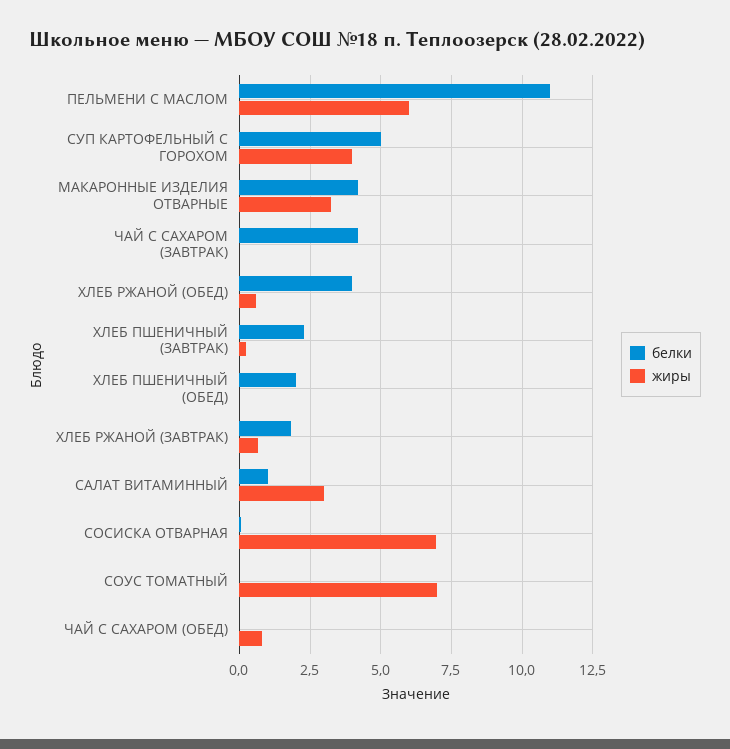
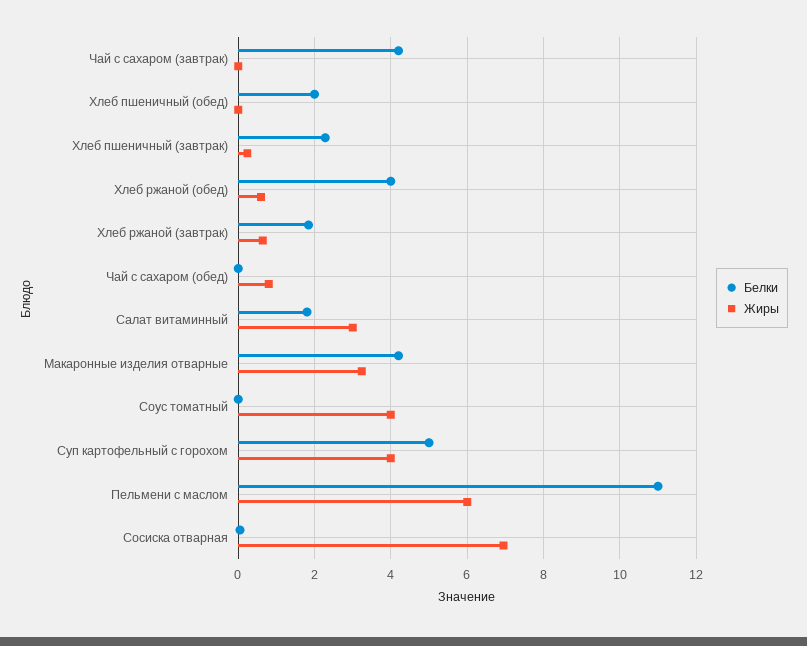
  {
    "белки": {
      "ПЕЛЬМЕНИ С МАСЛОМ": 11,
      "СУП КАРТОФЕЛЬНЫЙ С ГОРОХОМ": 5,
      "МАКАРОННЫЕ ИЗДЕЛИЯ ОТВАРНЫЕ": 4.2,
      "ЧАЙ С САХАРОМ (ЗАВТРАК)": 4.2,
      "ХЛЕБ РЖАНОЙ (ОБЕД)": 4,
      "ХЛЕБ ПШЕНИЧНЫЙ (ЗАВТРАК)": 2.2,
      "ХЛЕБ ПШЕНИЧНЫЙ (ОБЕД)": 2,
      "ХЛЕБ РЖАНОЙ (ЗАВТРАК)": 1.8,
-     "САЛАТ ВИТАМИННЫЙ": 1,
+     "САЛАТ ВИТАМИННЫЙ": 1.8,
      "СОСИСКА ОТВАРНАЯ": 0,
      "СОУС ТОМАТНЫЙ": 0,
      "ЧАЙ С САХАРОМ (ОБЕД)": 0
    },
    "жиры": {
      "ПЕЛЬМЕНИ С МАСЛОМ": 6,
      "СУП КАРТОФЕЛЬНЫЙ С ГОРОХОМ": 4,
      "МАКАРОННЫЕ ИЗДЕЛИЯ ОТВАРНЫЕ": 3.2,
      "ЧАЙ С САХАРОМ (ЗАВТРАК)": 0,
      "ХЛЕБ РЖАНОЙ (ОБЕД)": 0.6,
      "ХЛЕБ ПШЕНИЧНЫЙ (ЗАВТРАК)": 0.2,
      "ХЛЕБ ПШЕНИЧНЫЙ (ОБЕД)": 0,
      "ХЛЕБ РЖАНОЙ (ЗАВТРАК)": 0.6,
      "САЛАТ ВИТАМИННЫЙ": 3,
      "СОСИСКА ОТВАРНАЯ": 7,
-     "СОУС ТОМАТНЫЙ": 7,
+     "СОУС ТОМАТНЫЙ": 4,
      "ЧАЙ С САХАРОМ (ОБЕД)": 0.8
    }
  }

